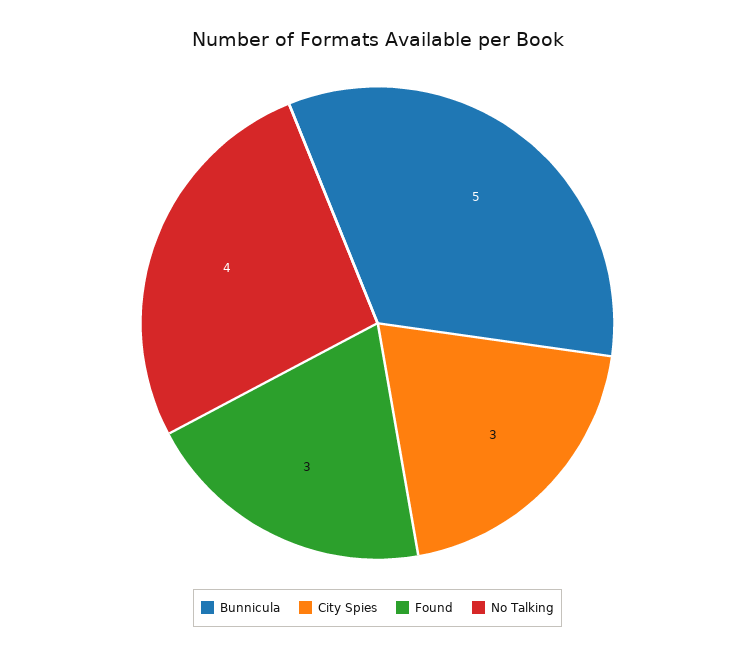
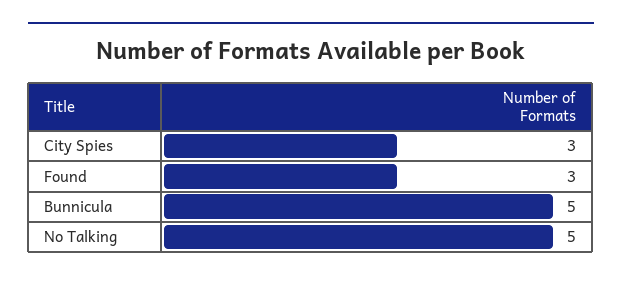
  {
    "Bunnicula": 5,
    "City Spies": 3,
    "Found": 3,
-   "No Talking": 4
+   "No Talking": 5
  }

